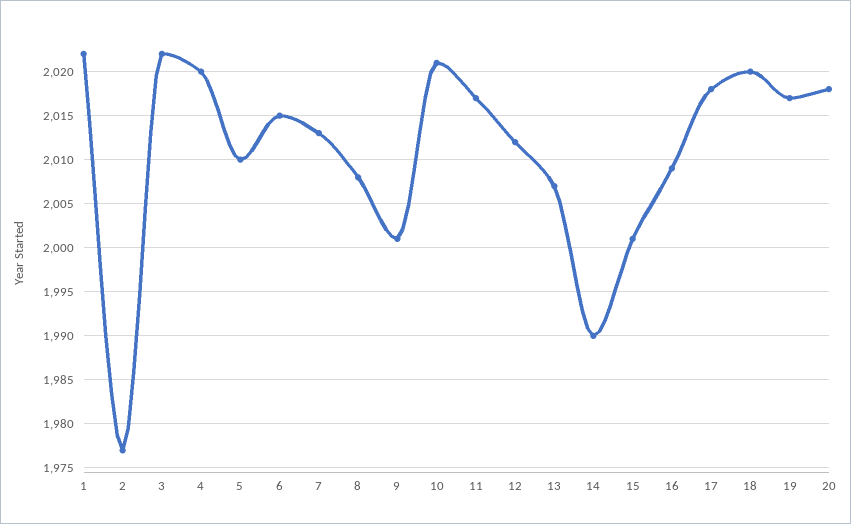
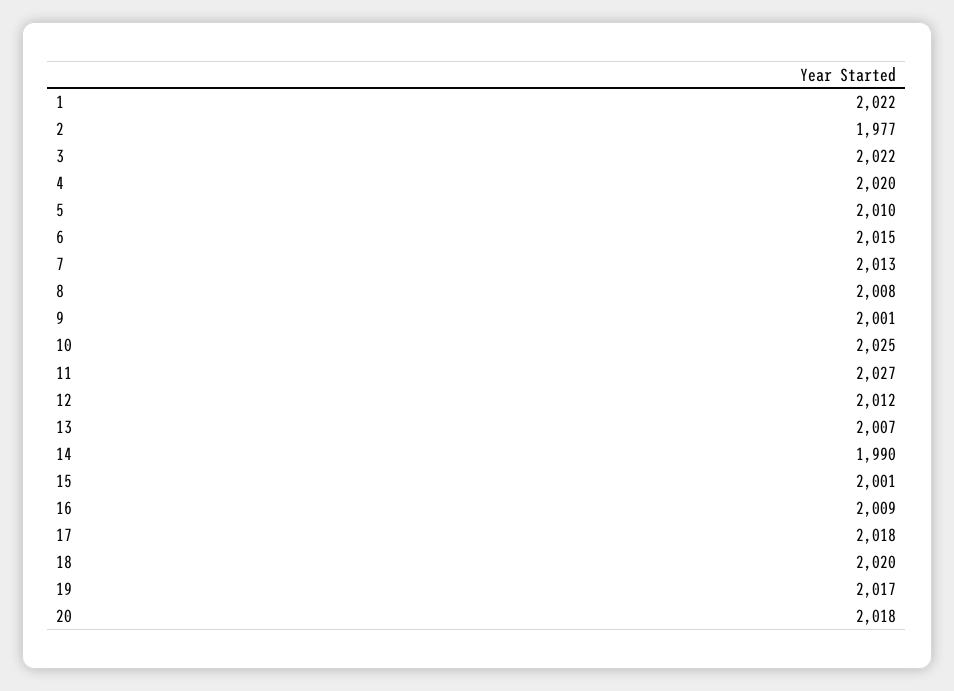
  {
    "1": 2022,
    "2": 1977,
    "3": 2022,
    "4": 2020,
    "5": 2010,
    "6": 2015,
    "7": 2013,
    "8": 2008,
    "9": 2001,
-   "10": 2021,
+   "10": 2025,
-   "11": 2017,
+   "11": 2027,
    "12": 2012,
    "13": 2007,
    "14": 1990,
    "15": 2001,
    "16": 2009,
    "17": 2018,
    "18": 2020,
    "19": 2017,
    "20": 2018
  }

